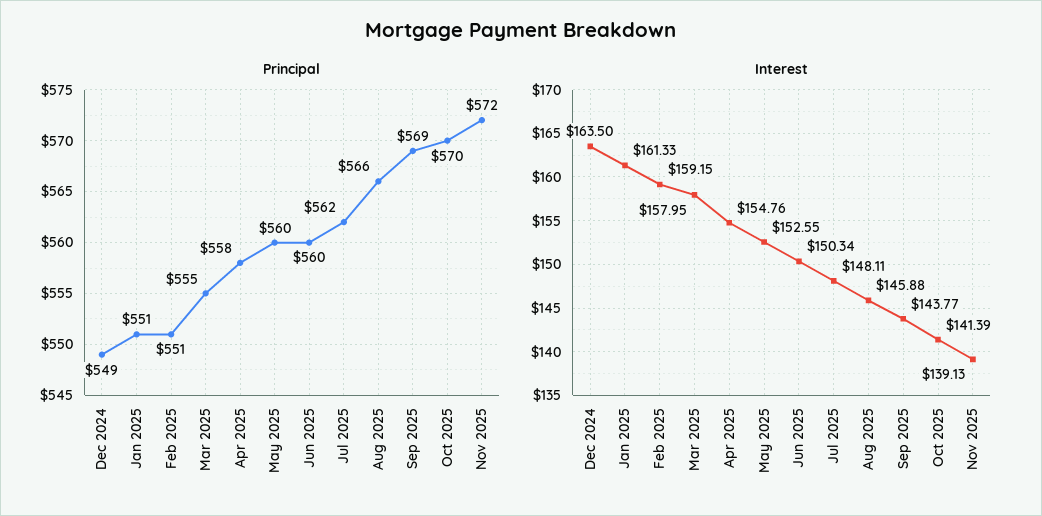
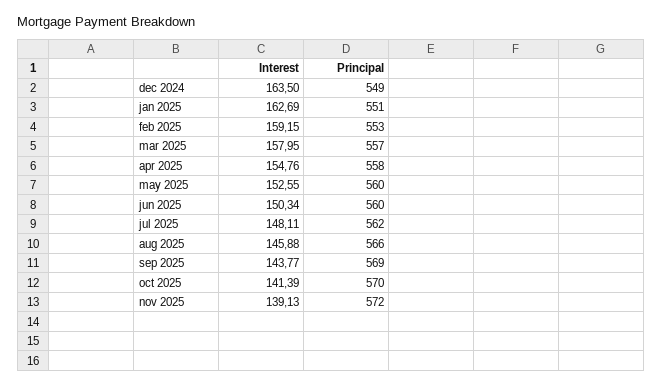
  {
    "Principal": {
      "Dec 2024": 549,
      "Jan 2025": 551,
-     "Feb 2025": 551,
+     "Feb 2025": 553,
-     "Mar 2025": 555,
+     "Mar 2025": 557,
      "Apr 2025": 558,
      "May 2025": 560,
      "Jun 2025": 560,
      "Jul 2025": 562,
      "Aug 2025": 566,
      "Sep 2025": 569,
      "Oct 2025": 570,
      "Nov 2025": 572
    },
    "Interest": {
      "Dec 2024": 163.5,
-     "Jan 2025": 161.33,
+     "Jan 2025": 162.69,
      "Feb 2025": 159.15,
      "Mar 2025": 157.95,
      "Apr 2025": 154.76,
      "May 2025": 152.55,
      "Jun 2025": 150.34,
      "Jul 2025": 148.11,
      "Aug 2025": 145.88,
      "Sep 2025": 143.77,
      "Oct 2025": 141.39,
      "Nov 2025": 139.13
    }
  }

